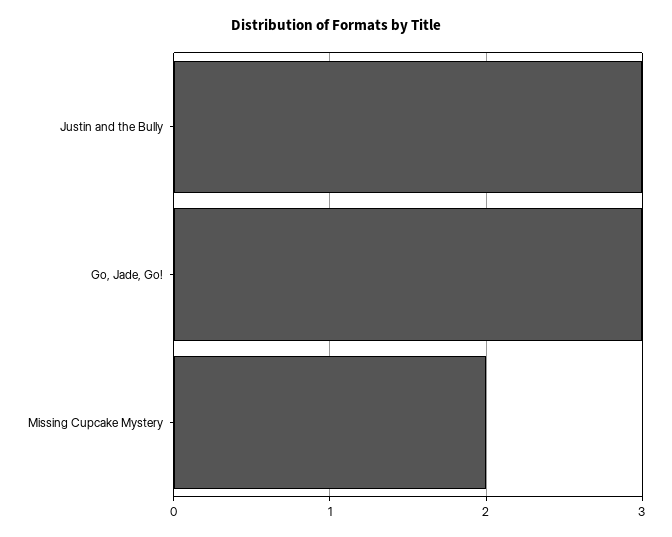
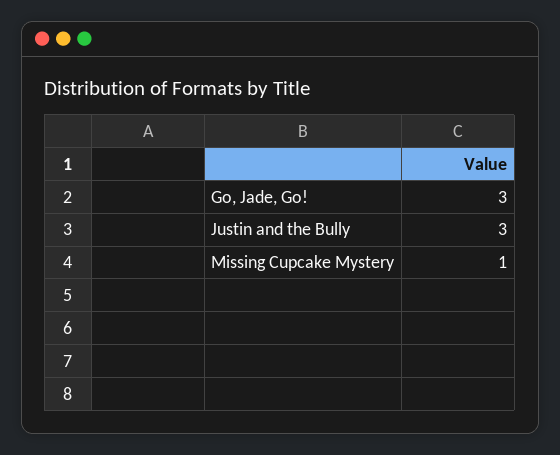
  {
    "Justin and the Bully": 3,
    "Go, Jade, Go!": 3,
-   "Missing Cupcake Mystery": 2
+   "Missing Cupcake Mystery": 1
  }

